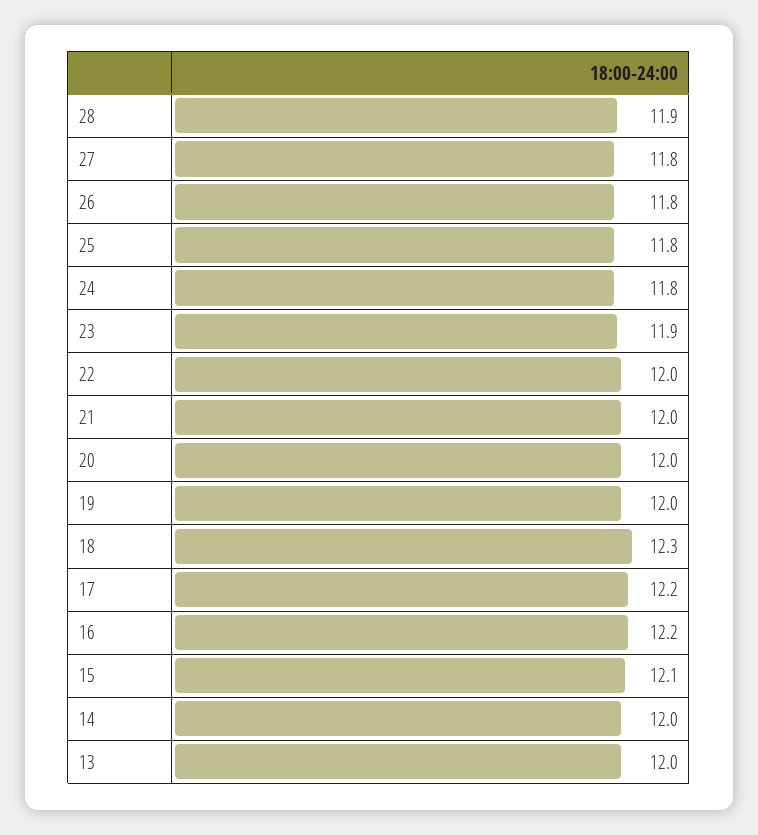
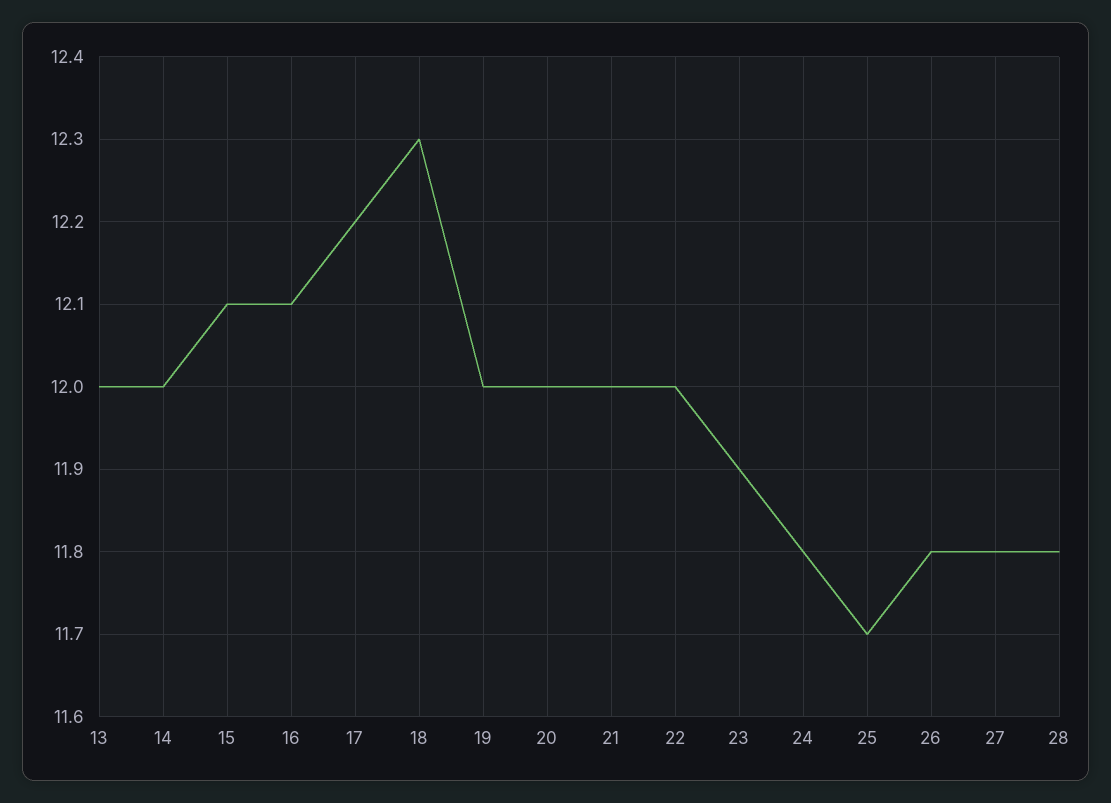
  {
-   "28": 11.9,
+   "28": 11.8,
    "27": 11.8,
    "26": 11.8,
-   "25": 11.8,
+   "25": 11.7,
    "24": 11.8,
    "23": 11.9,
    "22": 12,
    "21": 12,
    "20": 12,
    "19": 12,
    "18": 12.3,
    "17": 12.2,
-   "16": 12.2,
+   "16": 12.1,
    "15": 12.1,
    "14": 12,
    "13": 12
  }

